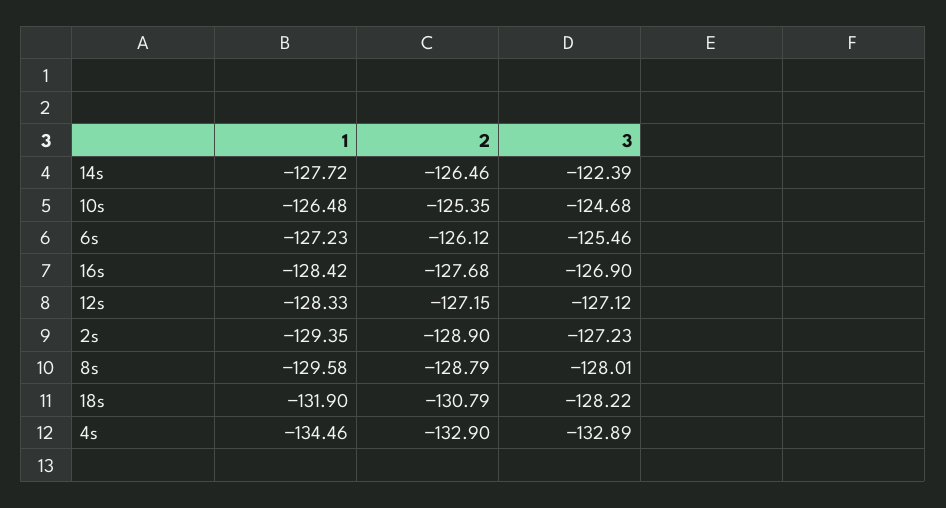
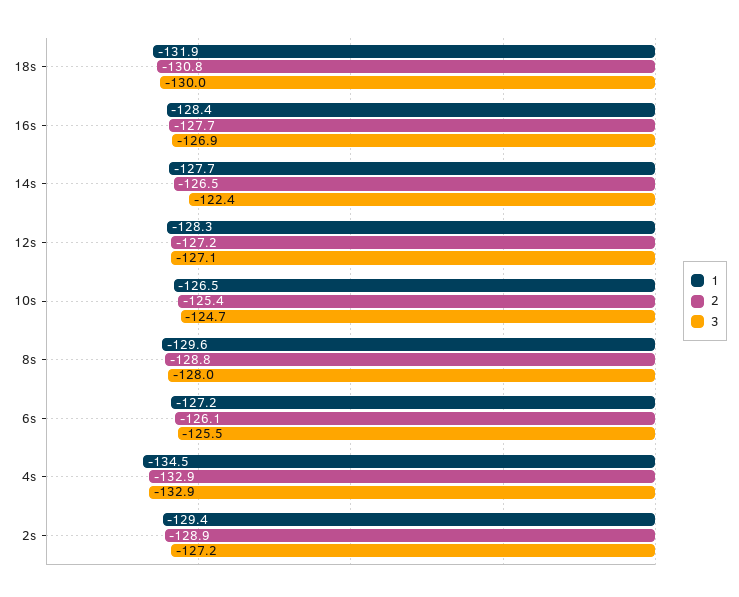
  {
    "1": {
      "14s": -127.72,
      "10s": -126.48,
      "6s": -127.23,
      "16s": -128.42,
      "12s": -128.33,
      "2s": -129.35,
      "8s": -129.58,
      "18s": -131.9,
      "4s": -134.46
    },
    "2": {
      "14s": -126.46,
      "10s": -125.35,
      "6s": -126.12,
      "16s": -127.68,
      "12s": -127.15,
      "2s": -128.9,
      "8s": -128.79,
      "18s": -130.79,
      "4s": -132.9
    },
    "3": {
      "14s": -122.39,
      "10s": -124.68,
      "6s": -125.46,
      "16s": -126.9,
      "12s": -127.12,
      "2s": -127.23,
      "8s": -128.01,
-     "18s": -128.22,
+     "18s": -130,
      "4s": -132.89
    }
  }

